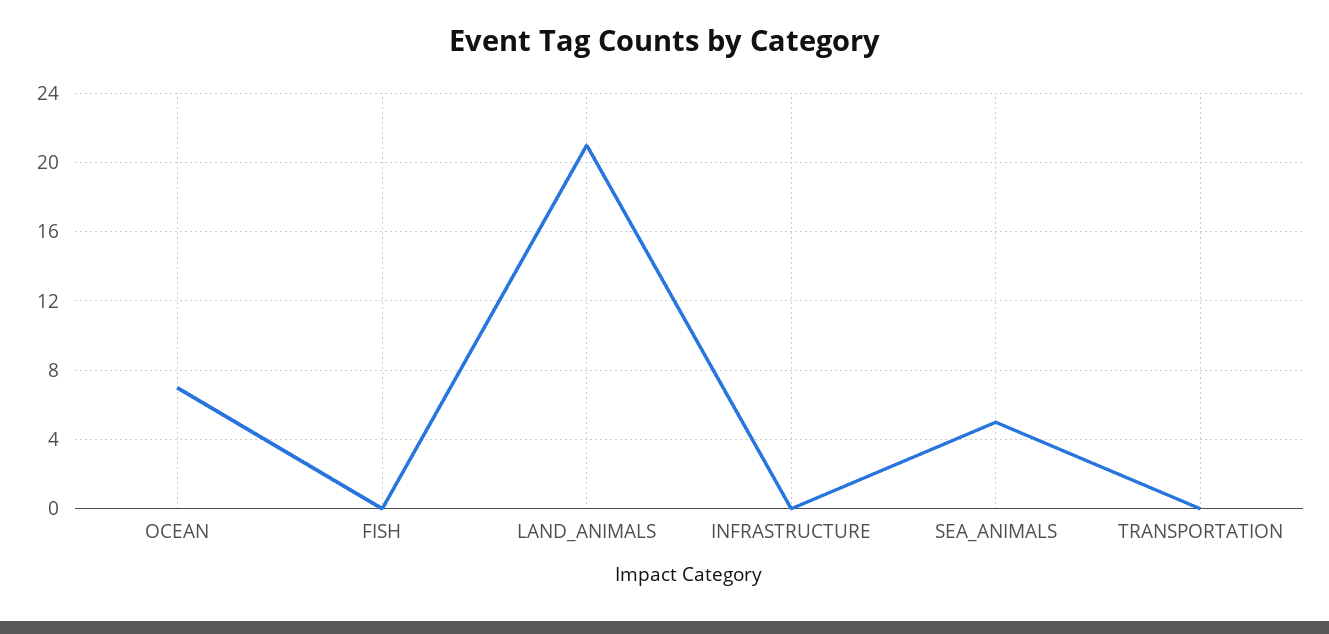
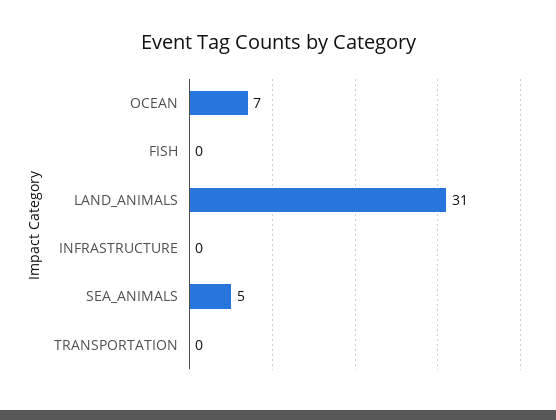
  {
    "OCEAN": 7,
    "FISH": 0,
-   "LAND_ANIMALS": 21,
+   "LAND_ANIMALS": 31,
    "INFRASTRUCTURE": 0,
    "SEA_ANIMALS": 5,
    "TRANSPORTATION": 0
  }

